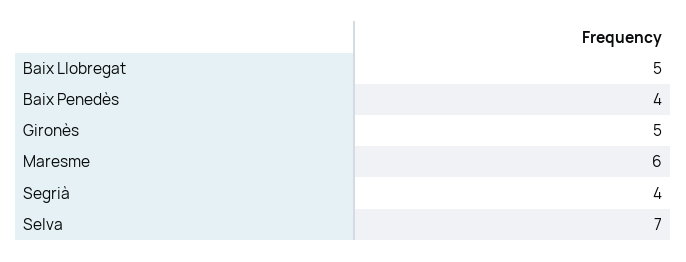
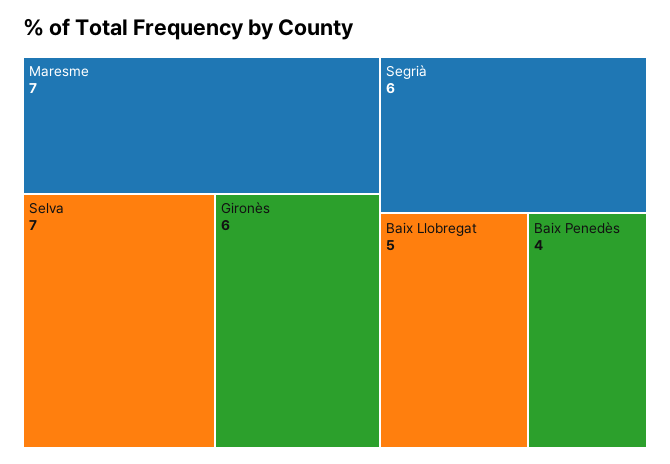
  {
    "Baix Llobregat": 5,
    "Baix Penedès": 4,
-   "Gironès": 5,
+   "Gironès": 6,
-   "Maresme": 6,
+   "Maresme": 7,
-   "Segrià": 4,
+   "Segrià": 6,
    "Selva": 7
  }

